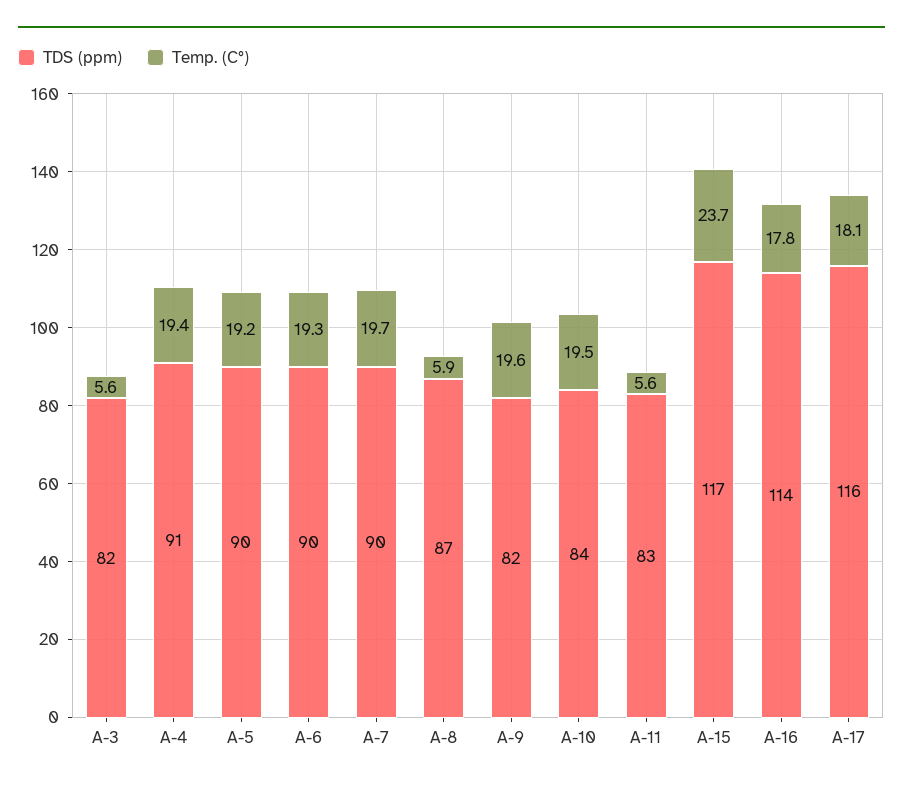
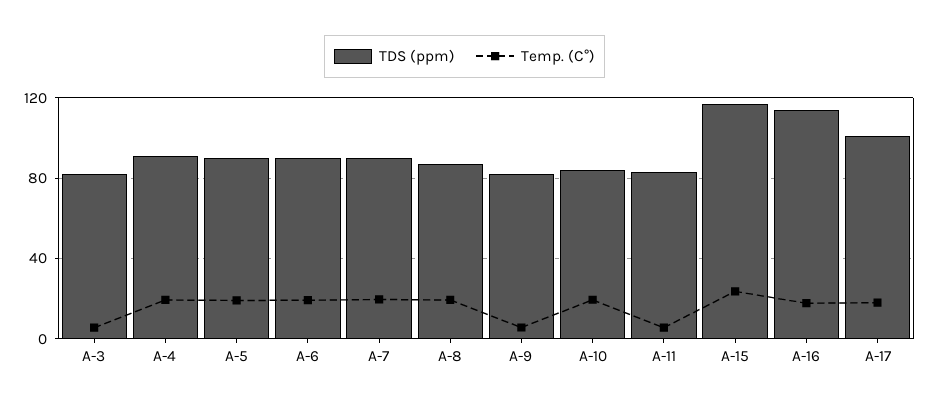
  {
    "TDS (ppm)": {
      "A-3": 82,
      "A-4": 91,
      "A-5": 90,
      "A-6": 90,
      "A-7": 90,
      "A-8": 87,
      "A-9": 82,
      "A-10": 84,
      "A-11": 83,
      "A-15": 117,
      "A-16": 114,
-     "A-17": 116
+     "A-17": 100
    },
    "Temp. (C°)": {
      "A-3": 5.6,
      "A-4": 19.4,
      "A-5": 19.2,
      "A-6": 19.3,
      "A-7": 19.7,
-     "A-8": 5.9,
+     "A-8": 20,
-     "A-9": 19.6,
+     "A-9": 5,
      "A-10": 19.5,
      "A-11": 5.6,
      "A-15": 23.7,
      "A-16": 17.8,
      "A-17": 18.1
    }
  }

